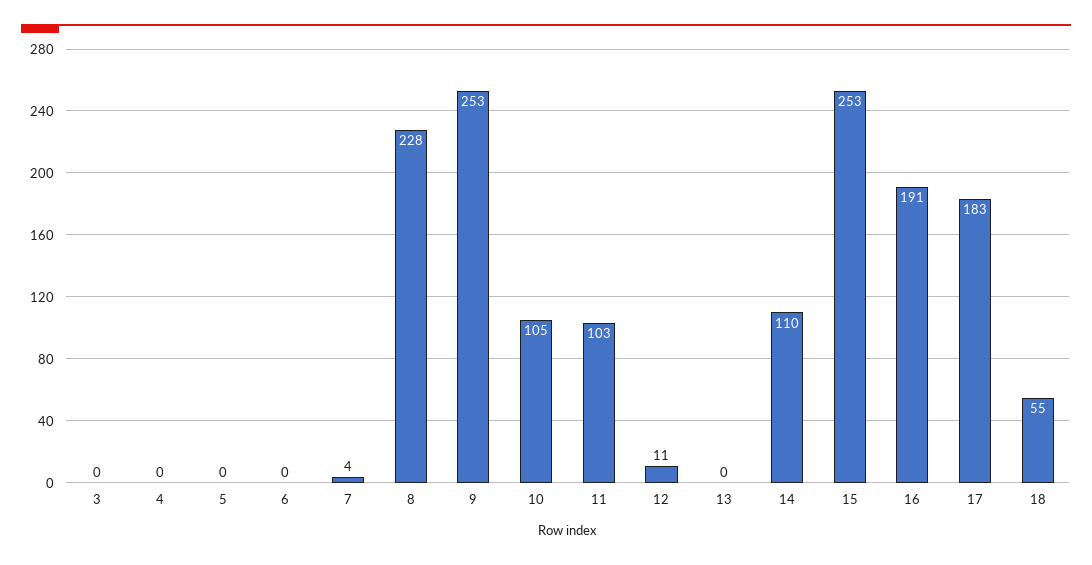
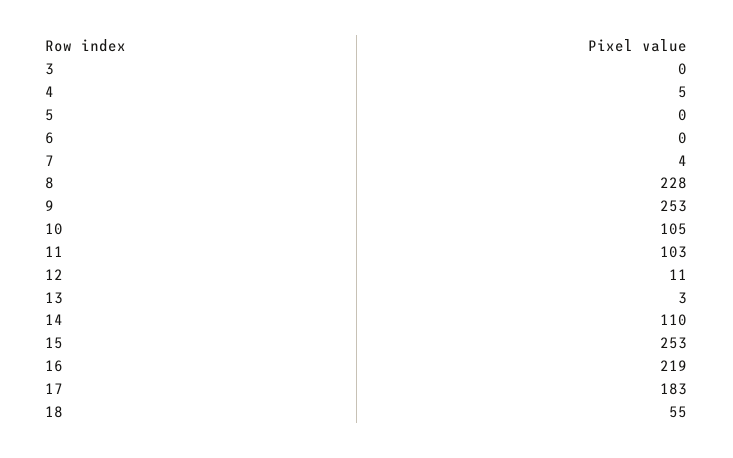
  {
    "3": 0,
-   "4": 0,
+   "4": 5,
    "5": 0,
    "6": 0,
    "7": 4,
    "8": 228,
    "9": 253,
    "10": 105,
    "11": 103,
    "12": 11,
-   "13": 0,
+   "13": 3,
    "14": 110,
    "15": 253,
-   "16": 191,
+   "16": 219,
    "17": 183,
    "18": 55
  }

